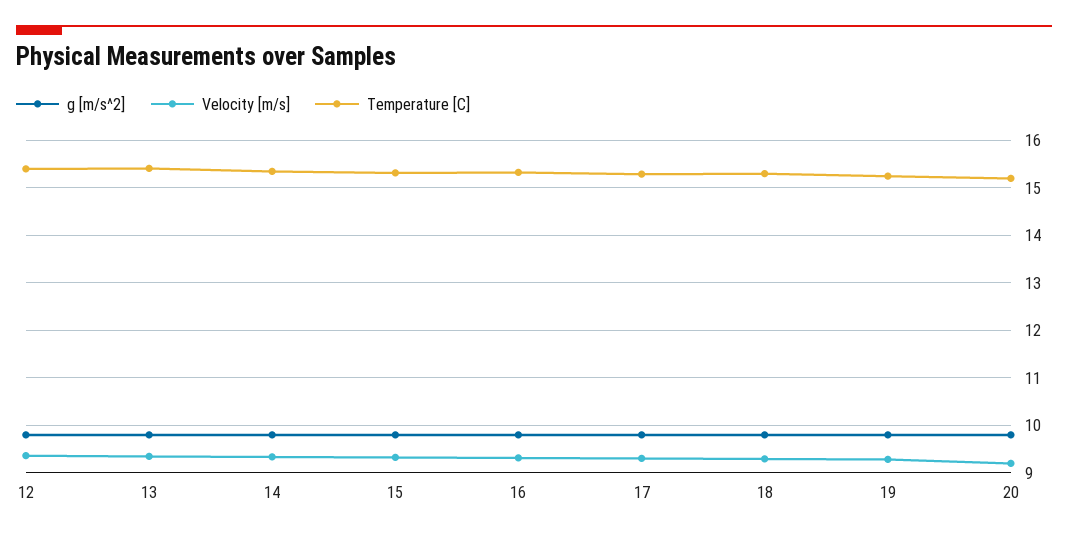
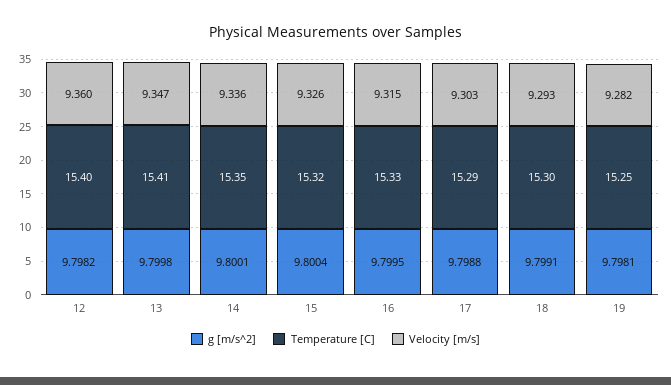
  {
    "g [m/s^2]": {
      "12": 9.7982,
      "13": 9.7998,
      "14": 9.8001,
      "15": 9.8004,
      "16": 9.7995,
      "17": 9.7988,
      "18": 9.7991,
-     "19": 9.7981,
+     "19": 9.7981
-     "20": 9.8
    },
    "Velocity [m/s]": {
      "12": 9.36,
      "13": 9.347,
      "14": 9.336,
      "15": 9.326,
      "16": 9.315,
      "17": 9.303,
      "18": 9.293,
-     "19": 9.282,
+     "19": 9.282
-     "20": 9.2
    },
    "Temperature [C]": {
      "12": 15.4,
      "13": 15.41,
      "14": 15.35,
      "15": 15.32,
      "16": 15.33,
      "17": 15.29,
      "18": 15.3,
-     "19": 15.25,
+     "19": 15.25
-     "20": 15.2
    }
  }

